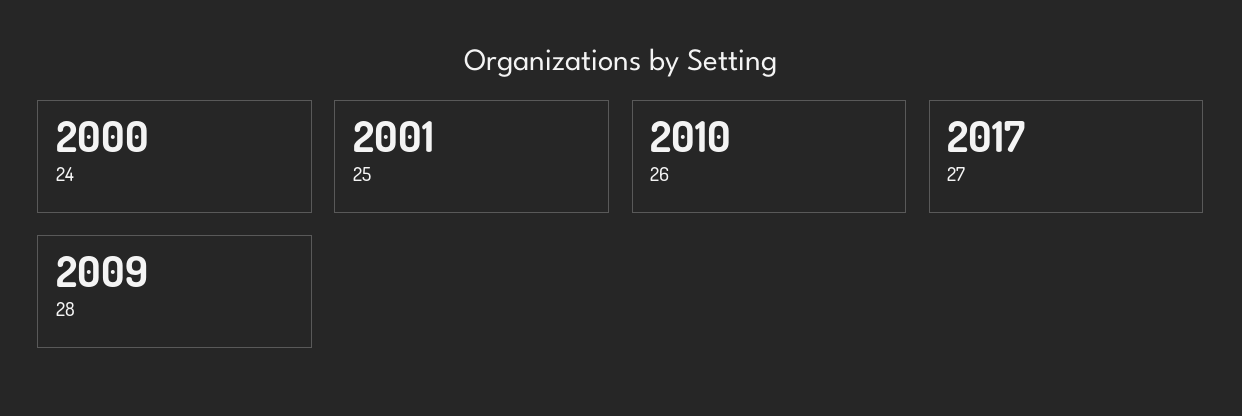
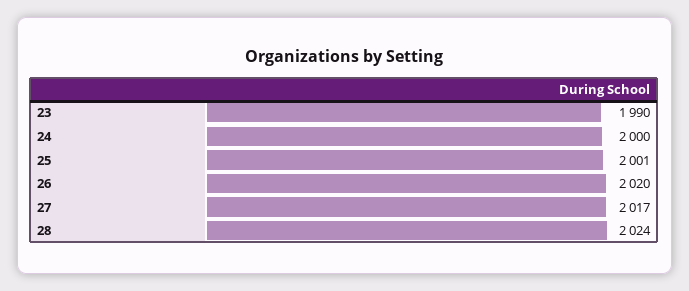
  {
    "24": 2000,
    "25": 2001,
-   "26": 2010,
+   "26": 2020,
    "27": 2017,
-   "28": 2009
+   "28": 2024,
+   "23": 1990
  }

